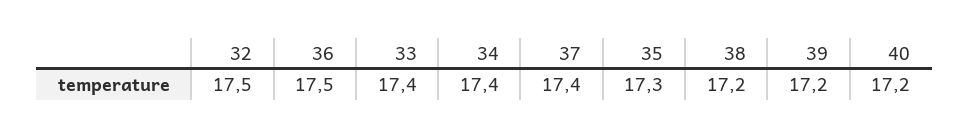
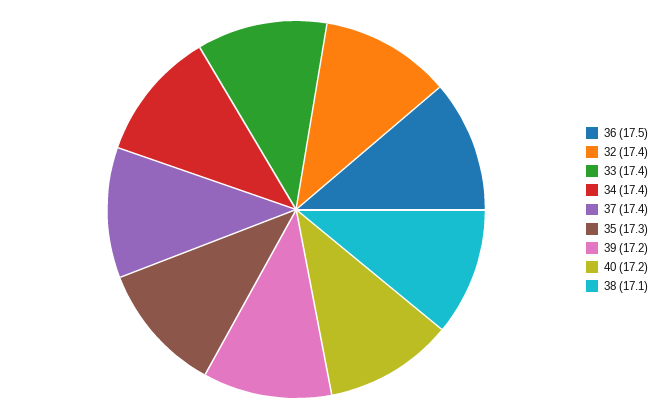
  {
-   "32": 17.5,
+   "32": 17.4,
    "36": 17.5,
    "33": 17.4,
    "34": 17.4,
    "37": 17.4,
    "35": 17.3,
-   "38": 17.2,
+   "38": 17.1,
    "39": 17.2,
    "40": 17.2
  }

